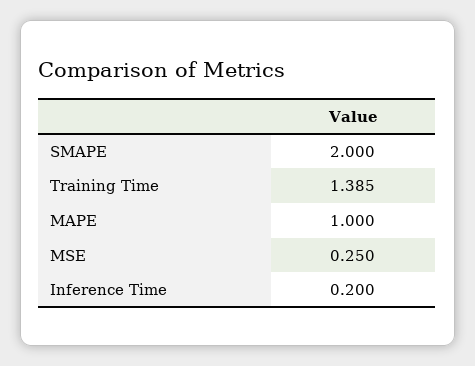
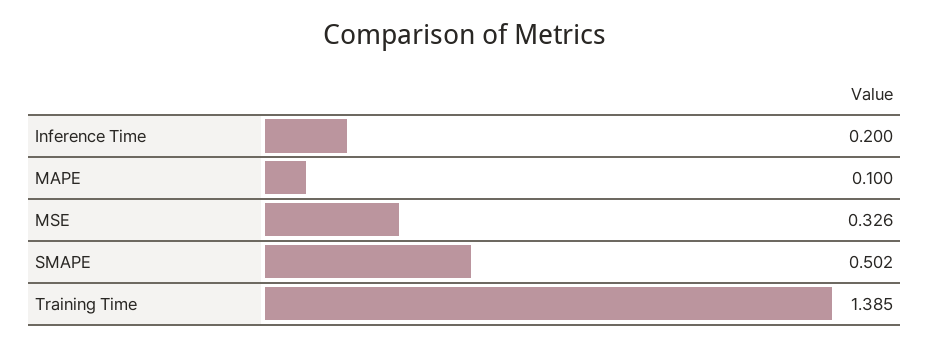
  {
-   "SMAPE": 2,
+   "SMAPE": 0.502,
    "Training Time": 1.385,
-   "MAPE": 1,
+   "MAPE": 0.1,
-   "MSE": 0.25,
+   "MSE": 0.326,
    "Inference Time": 0.2
  }

